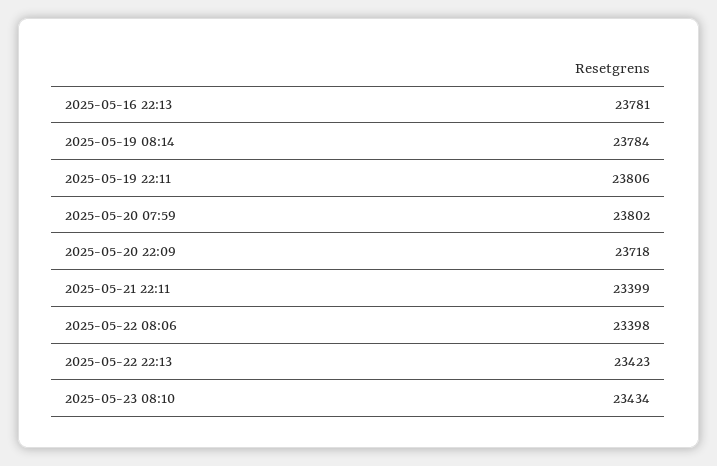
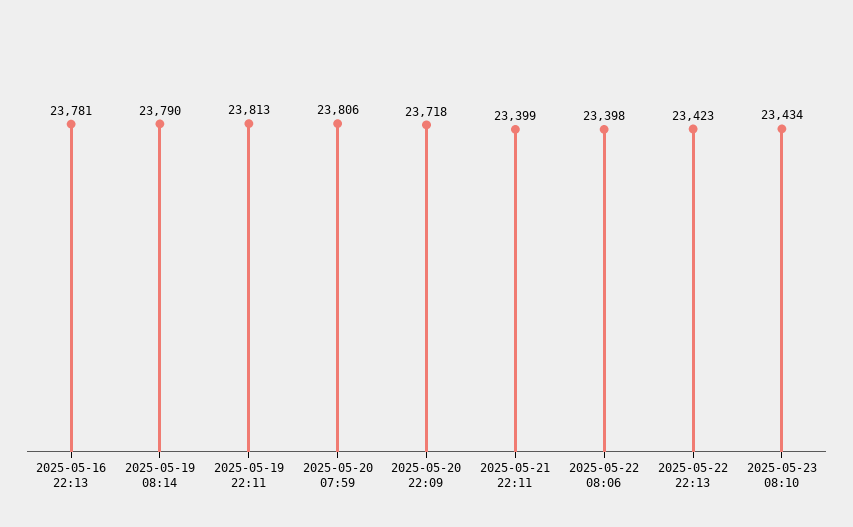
  {
    "2025-05-16 22:13": 23781,
-   "2025-05-19 08:14": 23784,
+   "2025-05-19 08:14": 23790,
-   "2025-05-19 22:11": 23806,
+   "2025-05-19 22:11": 23813,
-   "2025-05-20 07:59": 23802,
+   "2025-05-20 07:59": 23806,
    "2025-05-20 22:09": 23718,
    "2025-05-21 22:11": 23399,
    "2025-05-22 08:06": 23398,
    "2025-05-22 22:13": 23423,
    "2025-05-23 08:10": 23434
  }

